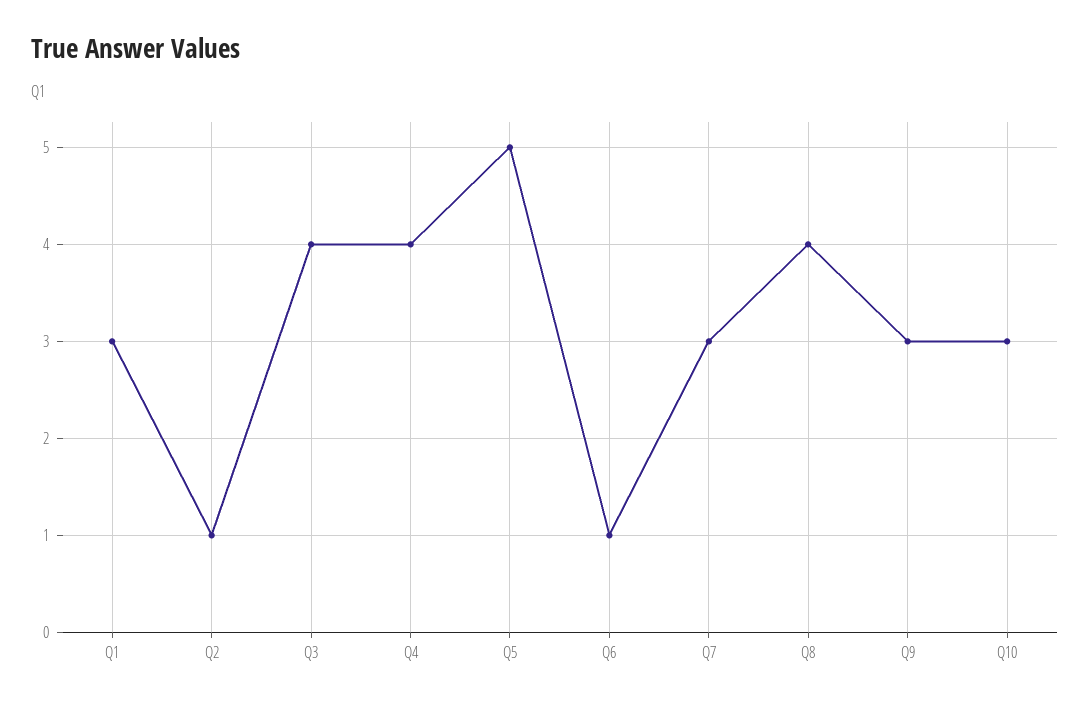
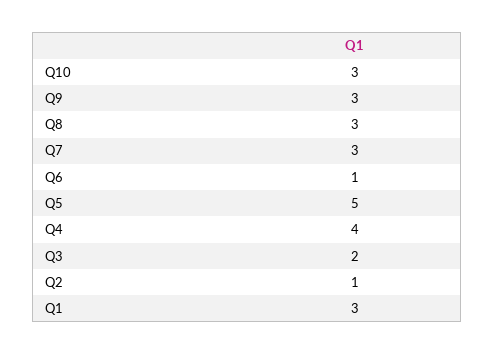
  {
    "Q1": 3,
    "Q2": 1,
-   "Q3": 4,
+   "Q3": 2,
    "Q4": 4,
    "Q5": 5,
    "Q6": 1,
    "Q7": 3,
-   "Q8": 4,
+   "Q8": 3,
    "Q9": 3,
    "Q10": 3
  }

